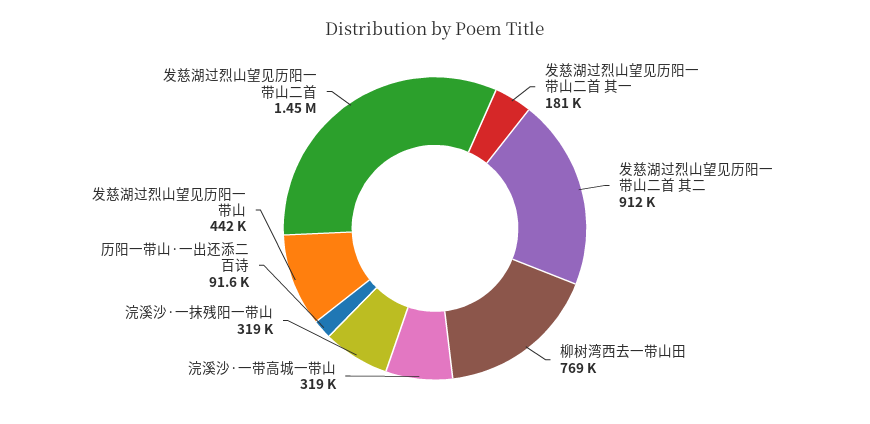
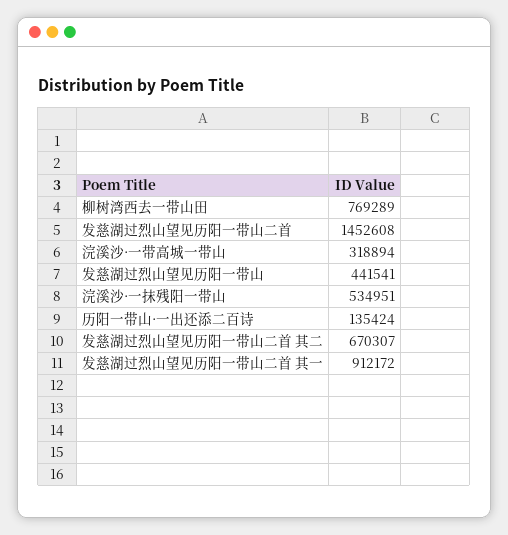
  {
-   "发慈湖过烈山望见历阳一带山二首 其一": 181000,
+   "发慈湖过烈山望见历阳一带山二首 其一": 912172,
-   "发慈湖过烈山望见历阳一带山二首 其二": 912000,
+   "发慈湖过烈山望见历阳一带山二首 其二": 670307,
    "柳树湾西去一带山田": 769289,
    "浣溪沙·一带高城一带山": 318894,
-   "浣溪沙·一抹残阳一带山": 319000,
+   "浣溪沙·一抹残阳一带山": 534951,
-   "历阳一带山·一出还添二百诗": 91600,
+   "历阳一带山·一出还添二百诗": 135424,
    "发慈湖过烈山望见历阳一带山": 441541,
    "发慈湖过烈山望见历阳一带山二首": 1452608
  }

